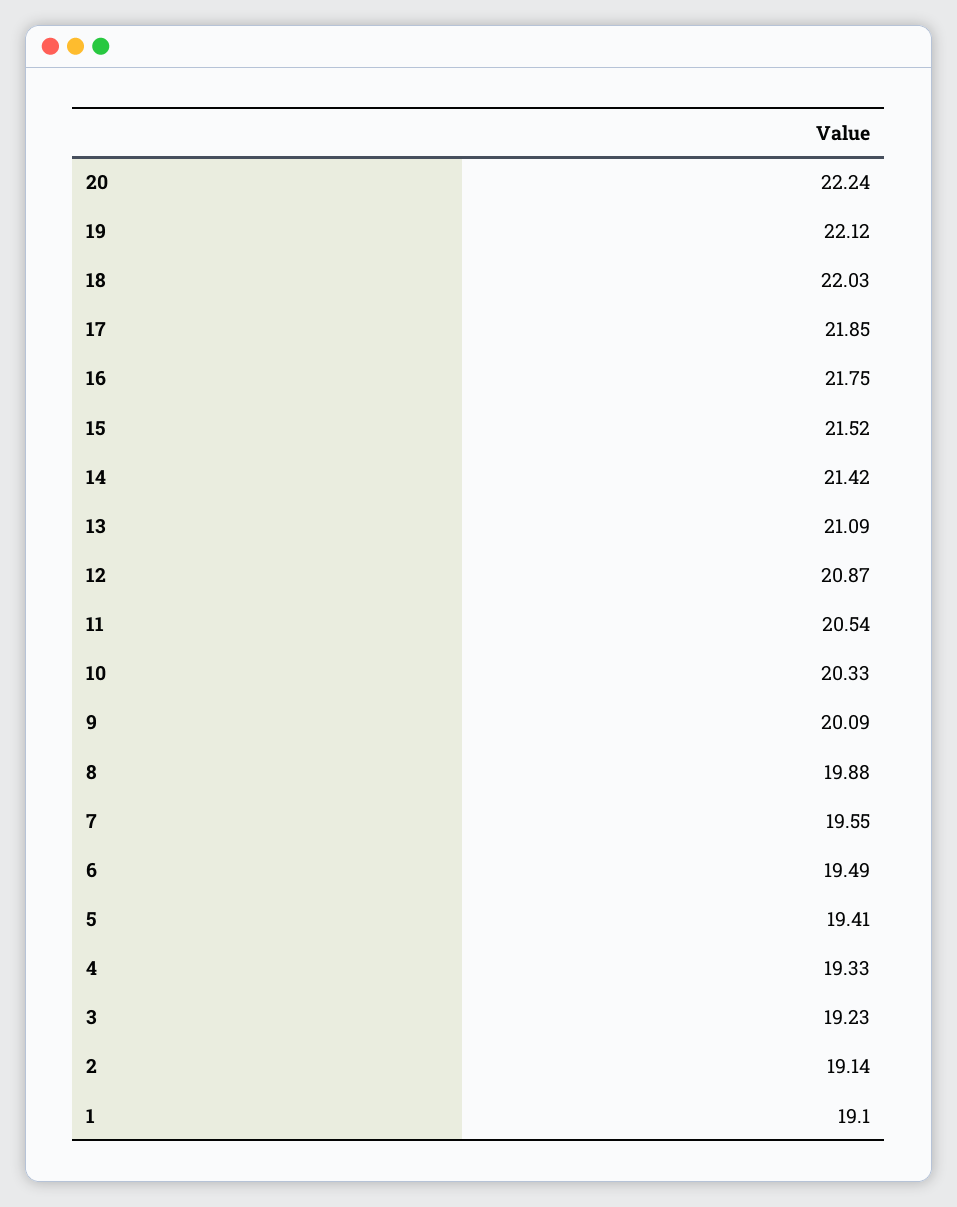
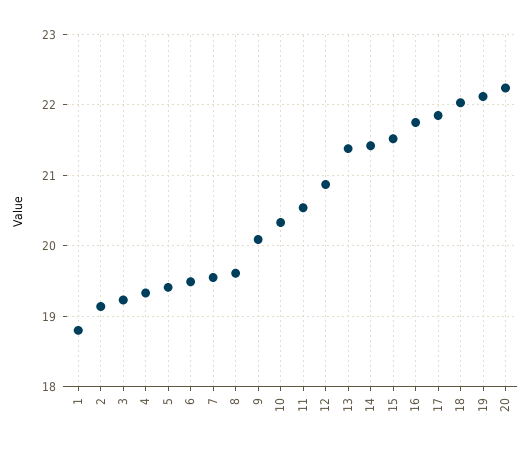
  {
    "20": 22.24,
    "19": 22.12,
    "18": 22.03,
    "17": 21.85,
    "16": 21.75,
    "15": 21.52,
    "14": 21.42,
-   "13": 21.09,
+   "13": 21.4,
    "12": 20.87,
    "11": 20.54,
    "10": 20.33,
    "9": 20.09,
-   "8": 19.88,
+   "8": 19.6,
    "7": 19.55,
    "6": 19.49,
    "5": 19.41,
    "4": 19.33,
    "3": 19.23,
    "2": 19.14,
-   "1": 19.1
+   "1": 18.8
  }

